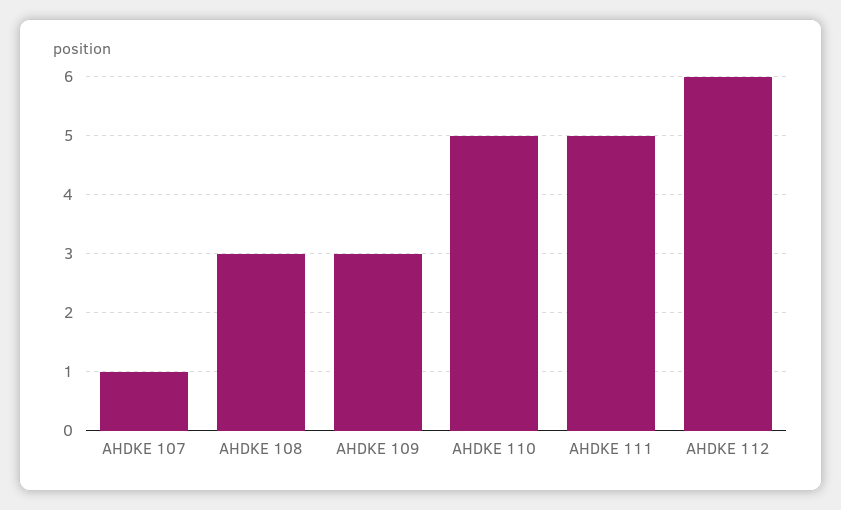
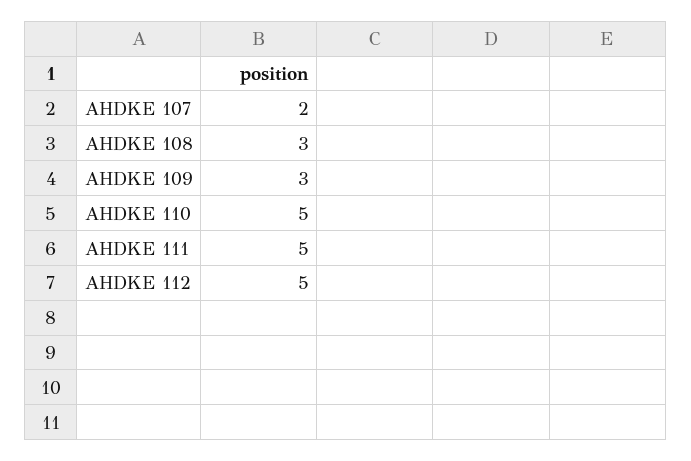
  {
-   "AHDKE 107": 1,
+   "AHDKE 107": 2,
    "AHDKE 108": 3,
    "AHDKE 109": 3,
    "AHDKE 110": 5,
    "AHDKE 111": 5,
-   "AHDKE 112": 6
+   "AHDKE 112": 5
  }

